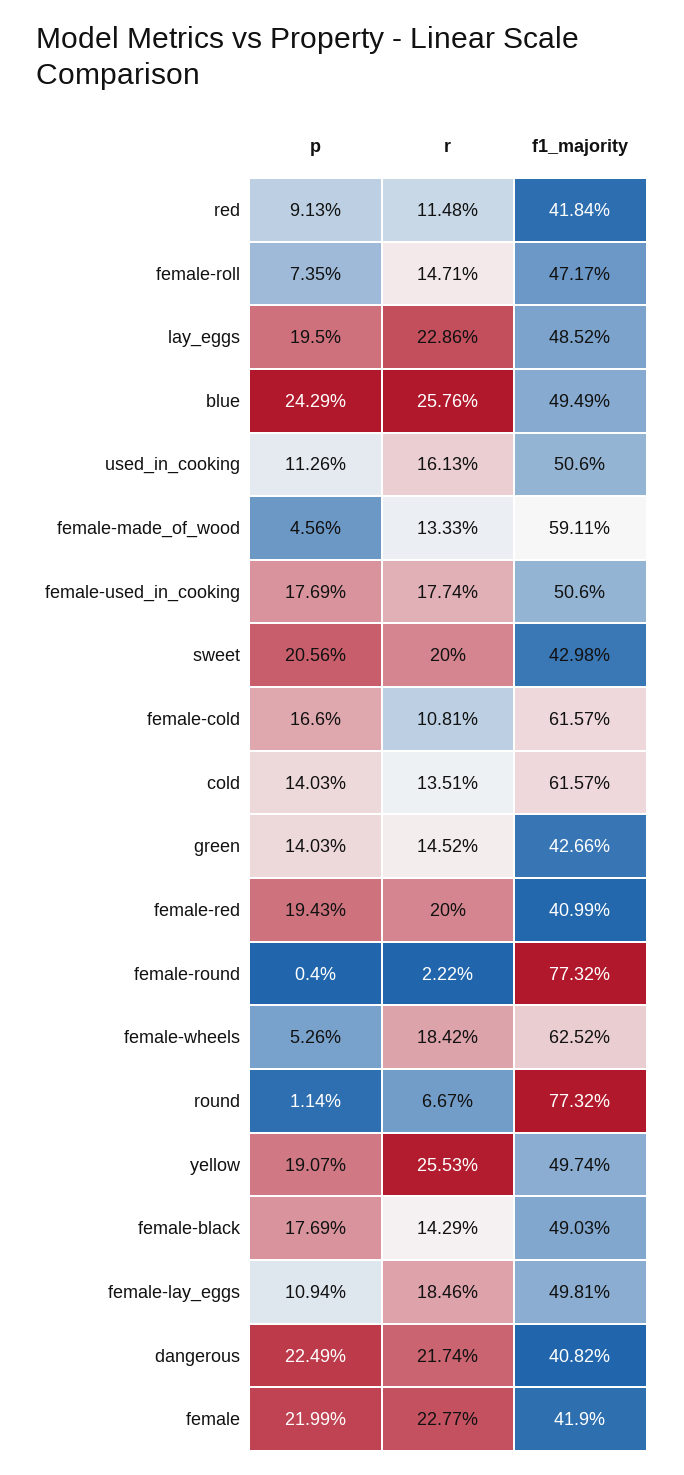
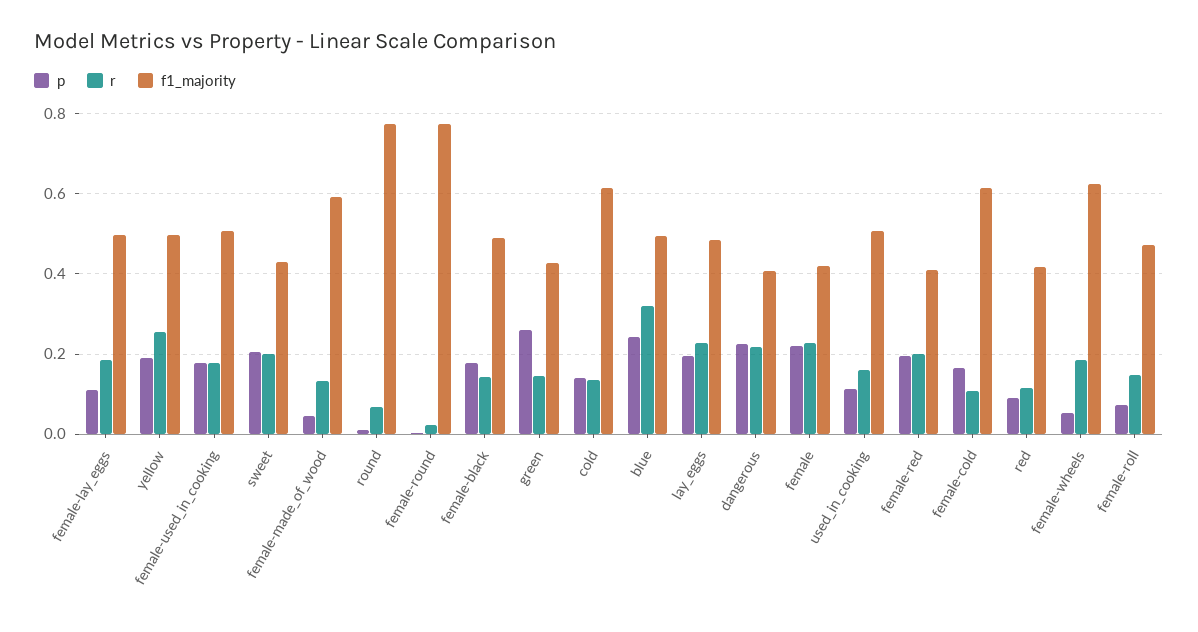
  {
    "p": {
      "red": 0.0913,
      "female-roll": 0.0735,
      "lay_eggs": 0.195,
      "blue": 0.2429,
      "used_in_cooking": 0.1126,
      "female-made_of_wood": 0.0456,
      "female-used_in_cooking": 0.1769,
      "sweet": 0.2056,
      "female-cold": 0.166,
      "cold": 0.1403,
-     "green": 0.1403,
+     "green": 0.26,
      "female-red": 0.1943,
      "female-round": 0.004,
      "female-wheels": 0.0526,
      "round": 0.0114,
      "yellow": 0.1907,
      "female-black": 0.1769,
      "female-lay_eggs": 0.1094,
      "dangerous": 0.2249,
      "female": 0.2199
    },
    "r": {
      "red": 0.1148,
      "female-roll": 0.1471,
      "lay_eggs": 0.2286,
-     "blue": 0.2576,
+     "blue": 0.32,
      "used_in_cooking": 0.1613,
      "female-made_of_wood": 0.1333,
      "female-used_in_cooking": 0.1774,
      "sweet": 0.2,
      "female-cold": 0.1081,
      "cold": 0.1351,
      "green": 0.1452,
      "female-red": 0.2,
      "female-round": 0.0222,
      "female-wheels": 0.1842,
      "round": 0.0667,
      "yellow": 0.2553,
      "female-black": 0.1429,
      "female-lay_eggs": 0.1846,
      "dangerous": 0.2174,
      "female": 0.2277
    },
    "f1_majority": {
      "red": 0.4184,
      "female-roll": 0.4717,
      "lay_eggs": 0.4852,
      "blue": 0.4949,
      "used_in_cooking": 0.506,
      "female-made_of_wood": 0.5911,
      "female-used_in_cooking": 0.506,
      "sweet": 0.4298,
      "female-cold": 0.6157,
      "cold": 0.6157,
      "green": 0.4266,
      "female-red": 0.4099,
      "female-round": 0.7732,
      "female-wheels": 0.6252,
      "round": 0.7732,
      "yellow": 0.4974,
      "female-black": 0.4903,
      "female-lay_eggs": 0.4981,
      "dangerous": 0.4082,
      "female": 0.419
    }
  }

